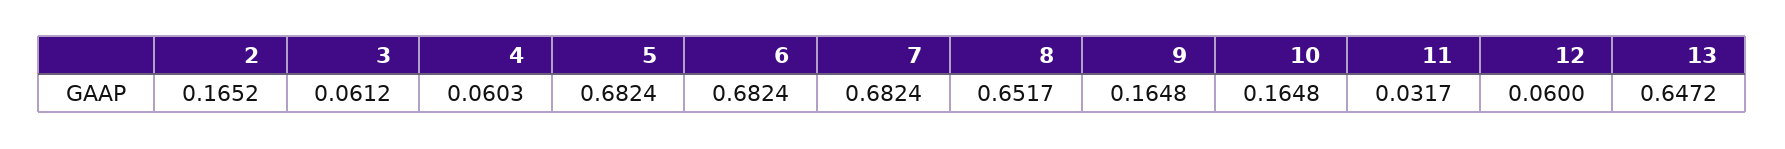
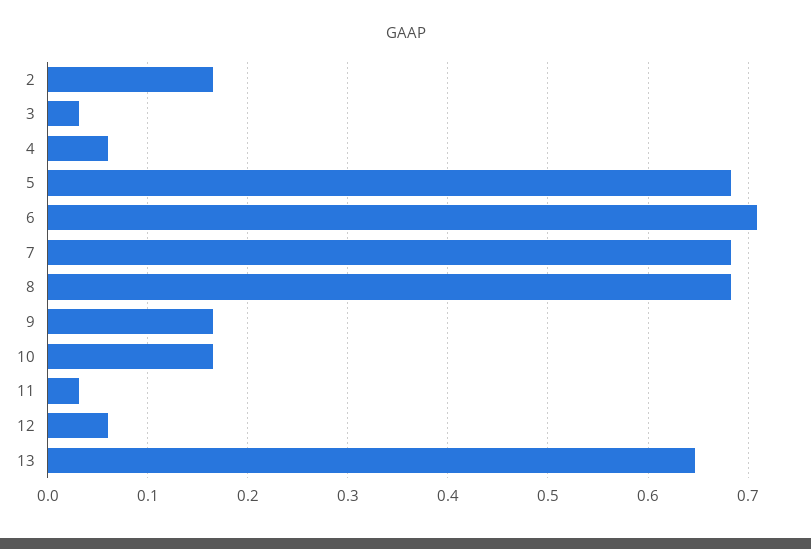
  {
    "2": 0.1652,
-   "3": 0.0612,
+   "3": 0.03,
    "4": 0.0603,
    "5": 0.6824,
-   "6": 0.6824,
+   "6": 0.71,
    "7": 0.6824,
-   "8": 0.6517,
+   "8": 0.68,
    "9": 0.1648,
    "10": 0.1648,
    "11": 0.0317,
    "12": 0.06,
    "13": 0.6472
  }

